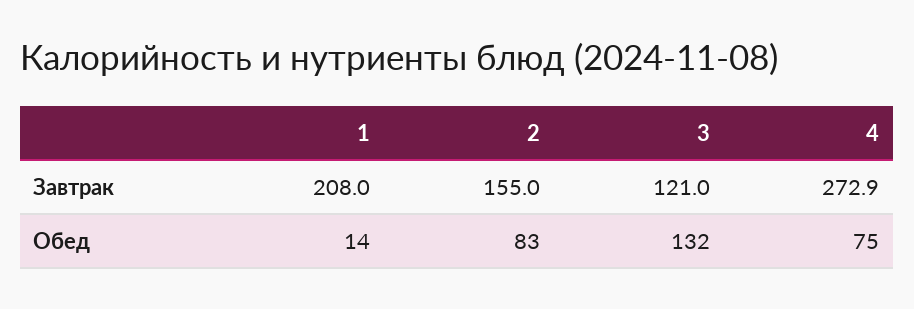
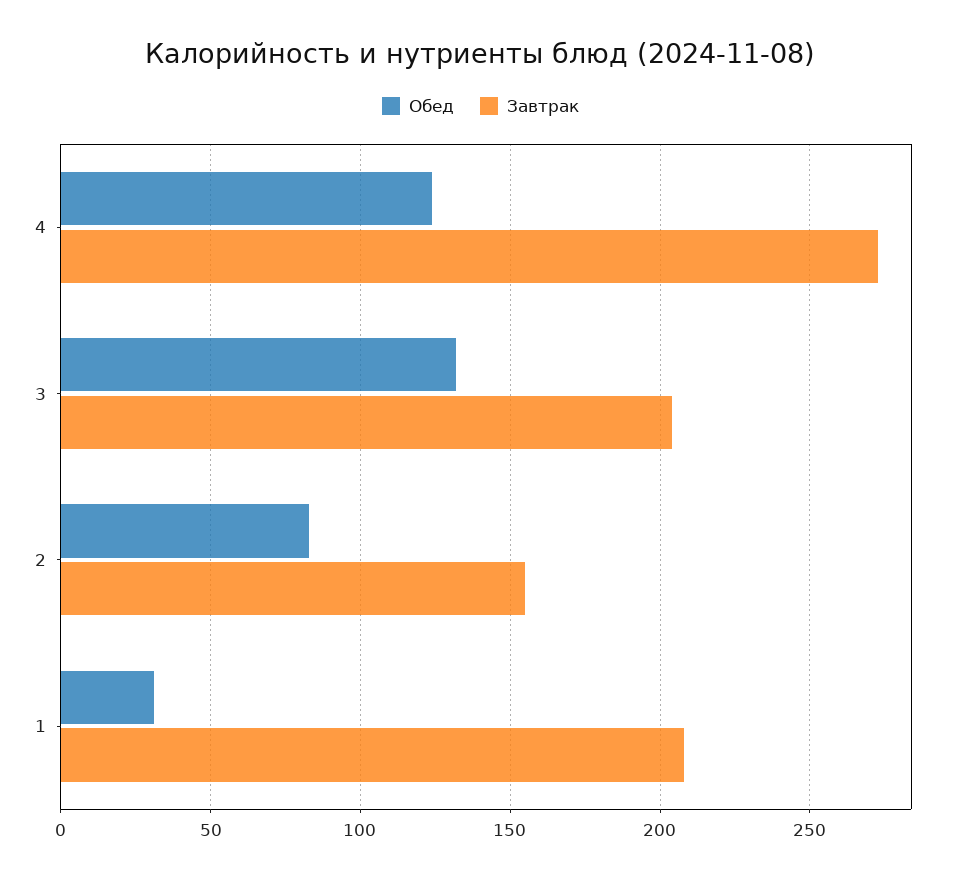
  {
    "Завтрак": {
      "1": 208,
      "2": 155,
-     "3": 121,
+     "3": 205,
      "4": 272.9
    },
    "Обед": {
-     "1": 14,
+     "1": 30,
      "2": 83,
      "3": 132,
-     "4": 75
+     "4": 125
    }
  }

